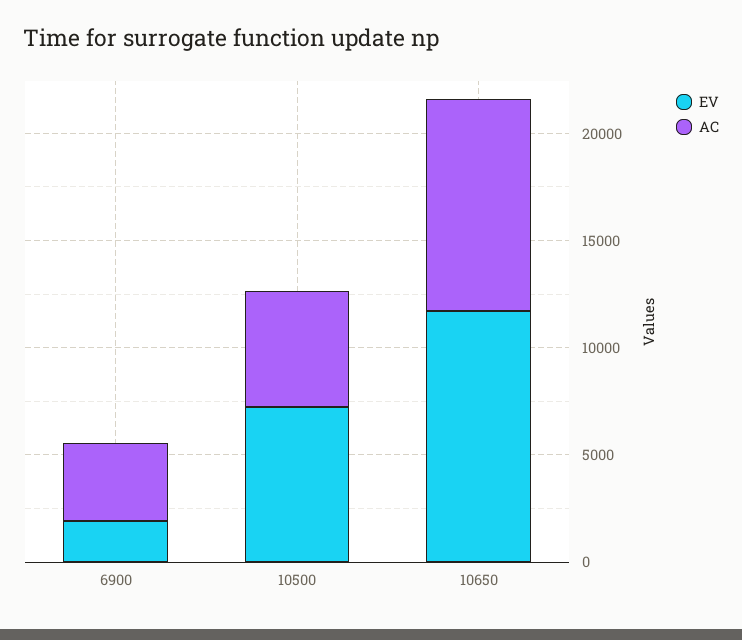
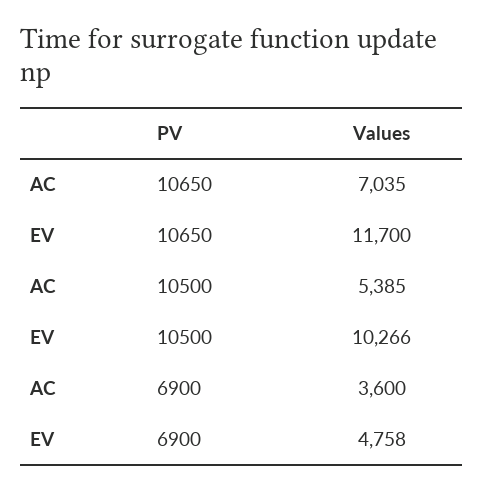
  {
    "EV": {
-     "6900": 2000,
+     "6900": 4758,
-     "10500": 7000,
+     "10500": 10266,
      "10650": 11700
    },
    "AC": {
      "6900": 3600,
      "10500": 5385,
-     "10650": 10000
+     "10650": 7035
    }
  }

